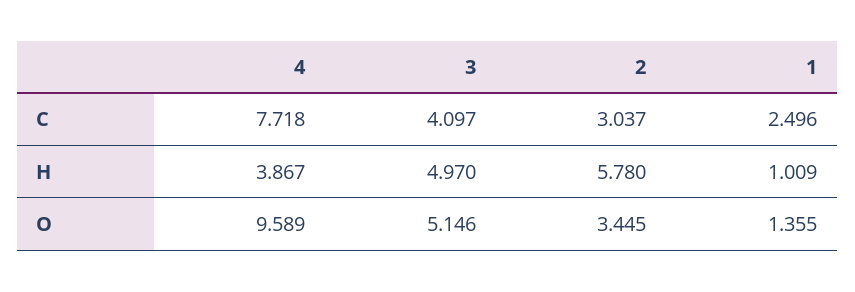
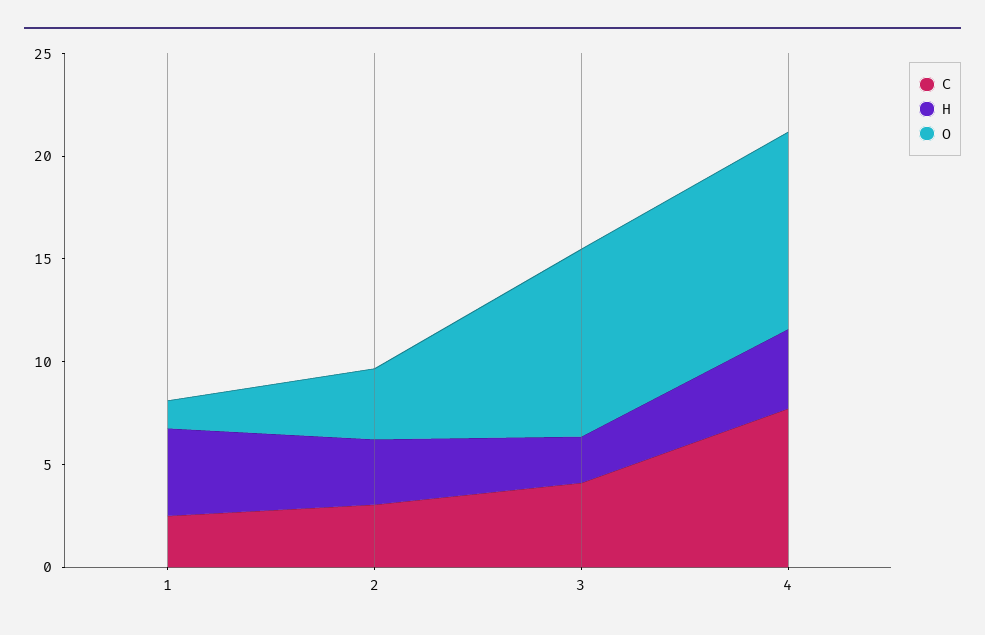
  {
    "C": {
      "4": 7.718,
      "3": 4.097,
      "2": 3.037,
      "1": 2.496
    },
    "H": {
      "4": 3.867,
-     "3": 4.97,
+     "3": 2,
-     "2": 5.78,
+     "2": 3,
-     "1": 1.009
+     "1": 4
    },
    "O": {
      "4": 9.589,
-     "3": 5.146,
+     "3": 9,
      "2": 3.445,
      "1": 1.355
    }
  }

